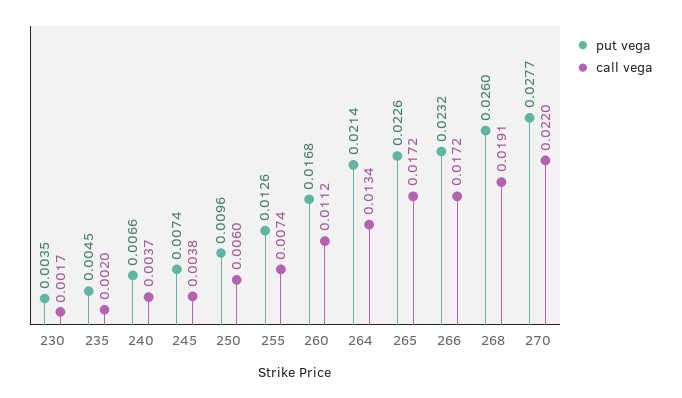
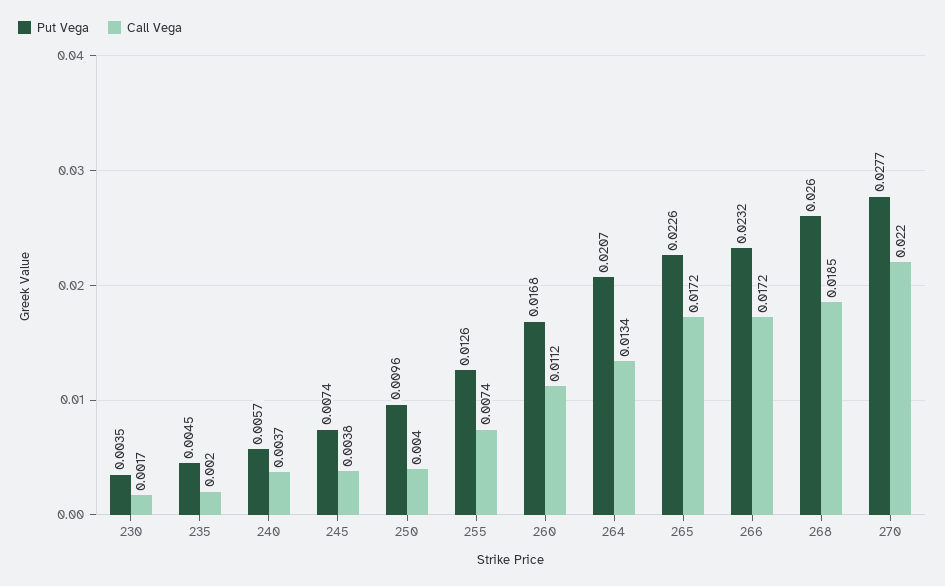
  {
    "put vega": {
      "230": 0.0035,
      "235": 0.0045,
-     "240": 0.0066,
+     "240": 0.0057,
      "245": 0.0074,
      "250": 0.0096,
      "255": 0.0126,
      "260": 0.0168,
-     "264": 0.0214,
+     "264": 0.0207,
      "265": 0.0226,
      "266": 0.0232,
      "268": 0.026,
      "270": 0.0277
    },
    "call vega": {
      "230": 0.0017,
      "235": 0.002,
      "240": 0.0037,
      "245": 0.0038,
-     "250": 0.006,
+     "250": 0.004,
      "255": 0.0074,
      "260": 0.0112,
      "264": 0.0134,
      "265": 0.0172,
      "266": 0.0172,
-     "268": 0.0191,
+     "268": 0.0185,
      "270": 0.022
    }
  }

